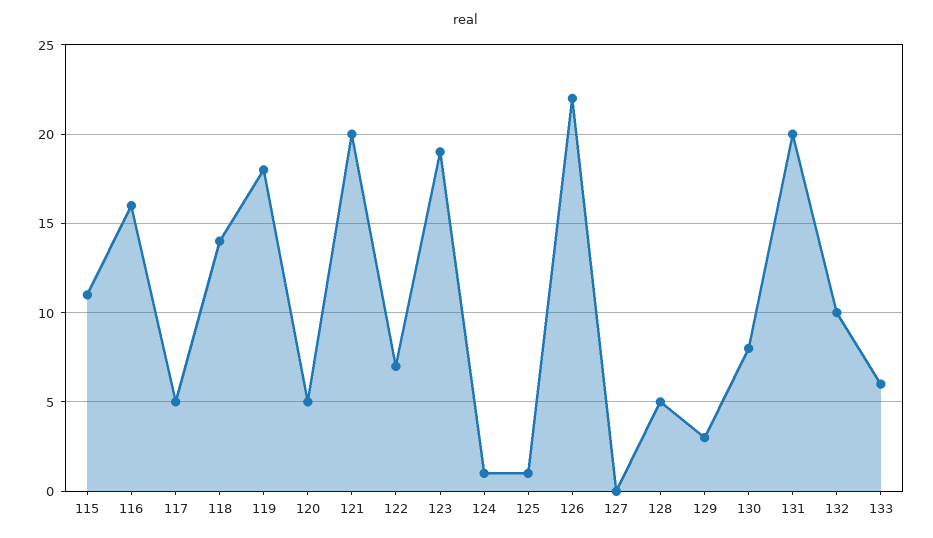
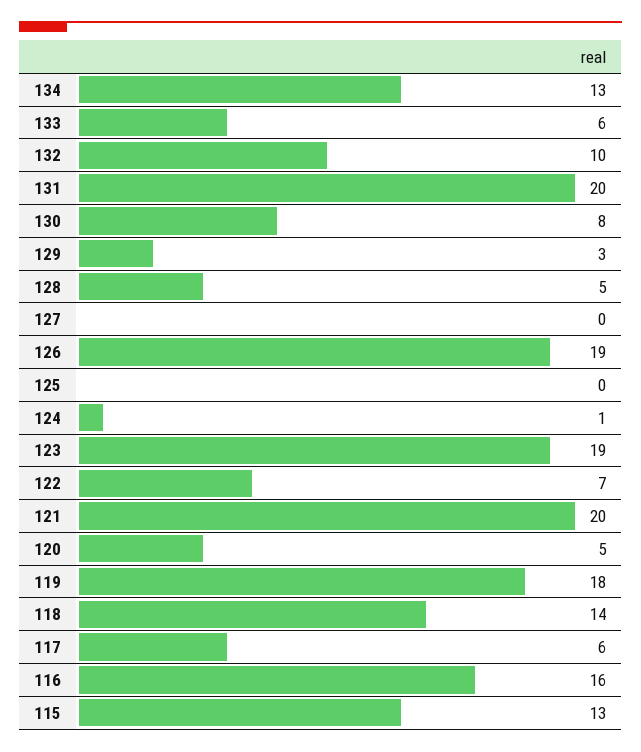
  {
-   "115": 11,
+   "115": 13,
    "116": 16,
-   "117": 5,
+   "117": 6,
    "118": 14,
    "119": 18,
    "120": 5,
    "121": 20,
    "122": 7,
    "123": 19,
    "124": 1,
-   "125": 1,
+   "125": 0,
-   "126": 22,
+   "126": 19,
    "127": 0,
    "128": 5,
    "129": 3,
    "130": 8,
    "131": 20,
    "132": 10,
-   "133": 6
+   "133": 6,
+   "134": 13
  }

